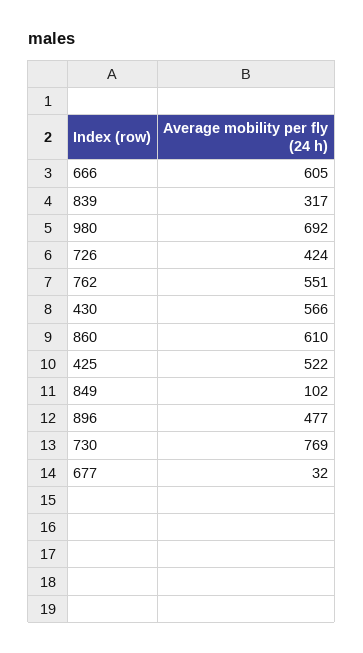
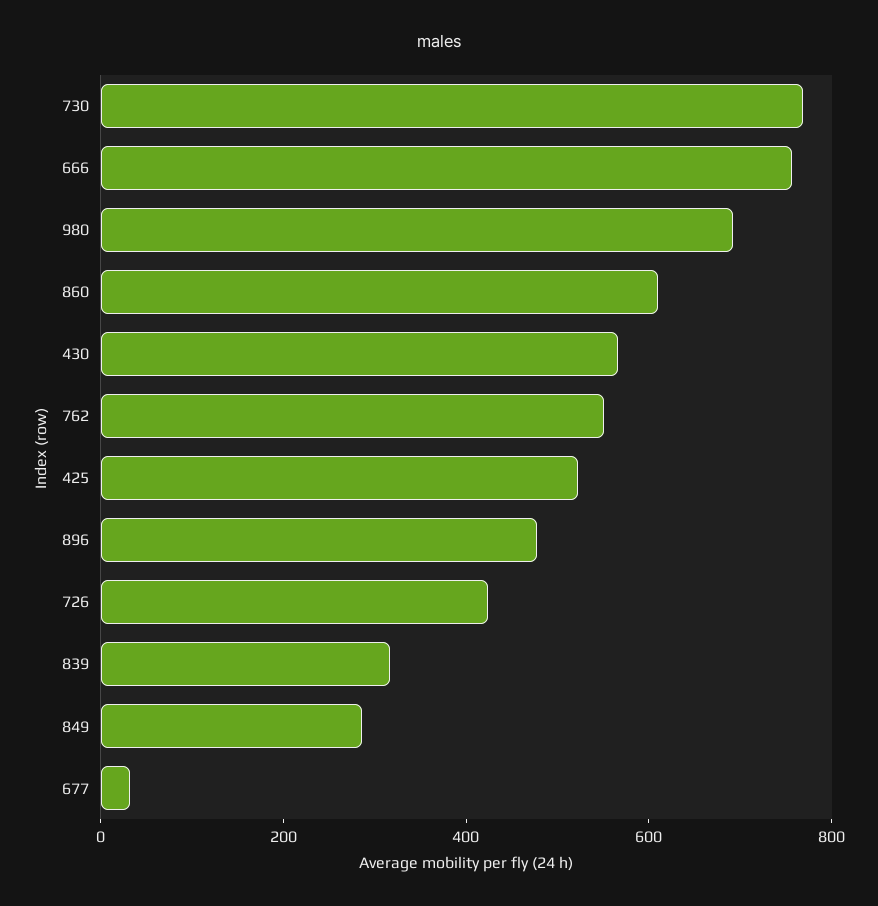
  {
-   "666": 605,
+   "666": 750,
    "839": 317,
    "980": 692,
    "726": 424,
    "762": 551,
    "430": 566,
    "860": 610,
    "425": 522,
-   "849": 102,
+   "849": 300,
    "896": 477,
    "730": 769,
    "677": 32
  }

